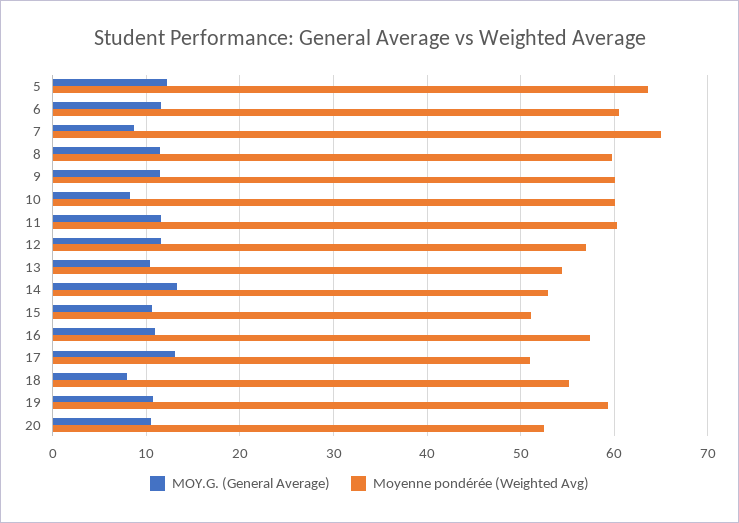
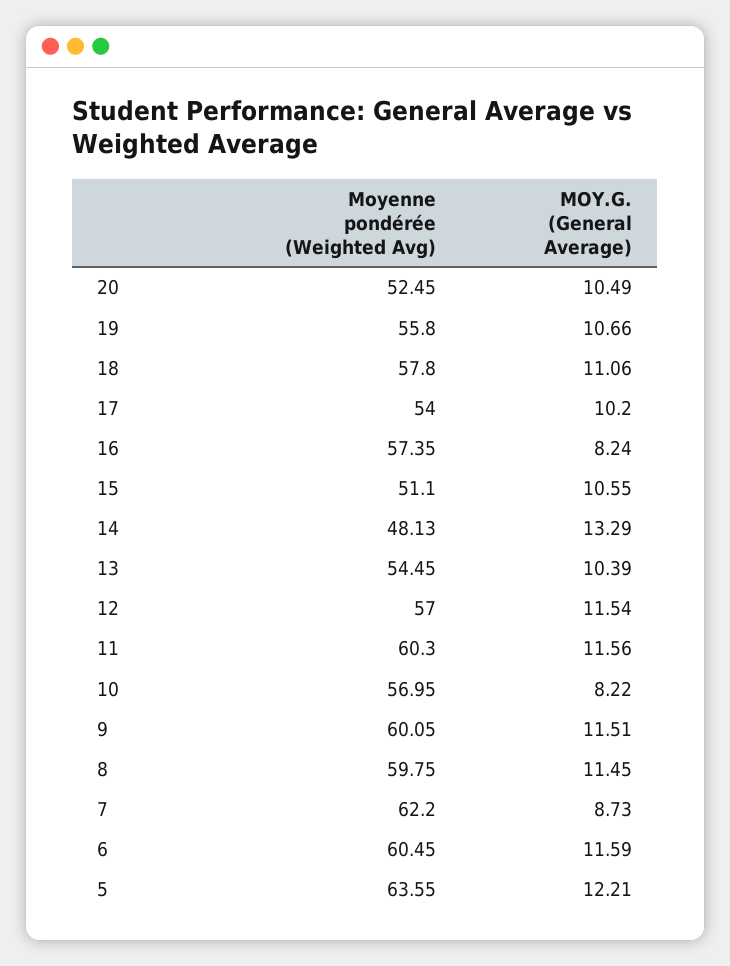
  {
    "MOY.G. (General Average)": {
      "5": 12.21,
      "6": 11.59,
      "7": 8.73,
      "8": 11.45,
      "9": 11.51,
      "10": 8.22,
      "11": 11.56,
      "12": 11.54,
      "13": 10.39,
      "14": 13.29,
      "15": 10.55,
-     "16": 11,
+     "16": 8.24,
-     "17": 13,
+     "17": 10.2,
-     "18": 8,
+     "18": 11.06,
      "19": 10.66,
      "20": 10.49
    },
    "Moyenne pondérée (Weighted Avg)": {
      "5": 63.55,
      "6": 60.45,
-     "7": 65,
+     "7": 62.2,
      "8": 59.75,
      "9": 60.05,
-     "10": 60,
+     "10": 56.95,
      "11": 60.3,
      "12": 57,
      "13": 54.45,
-     "14": 53,
+     "14": 48.13,
      "15": 51.1,
      "16": 57.35,
-     "17": 51,
+     "17": 54,
-     "18": 55,
+     "18": 57.8,
-     "19": 59,
+     "19": 55.8,
      "20": 52.45
    }
  }

